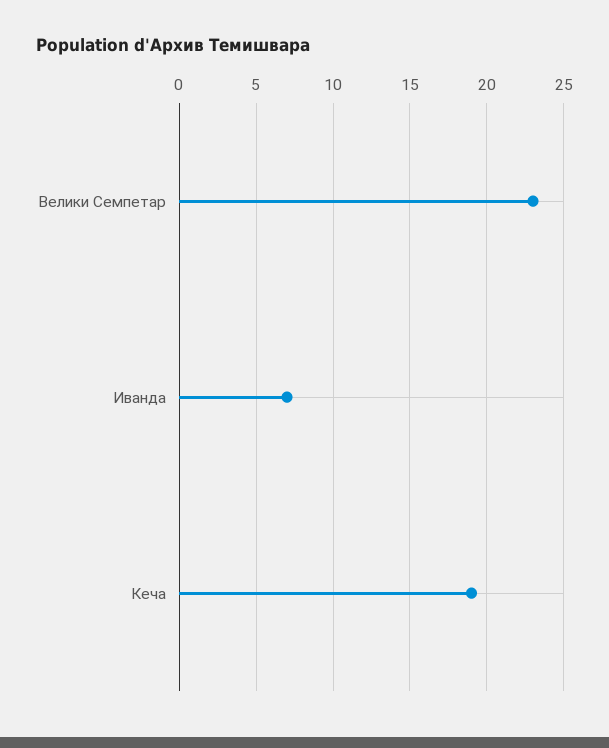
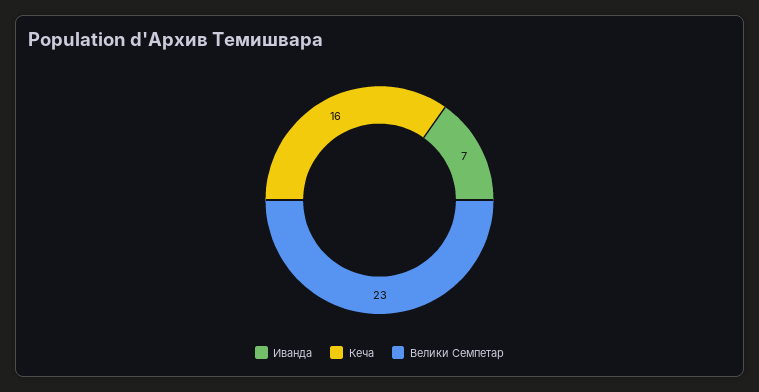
  {
    "Велики Семпетар": 23,
    "Иванда": 7,
-   "Кеча": 19
+   "Кеча": 16
  }

